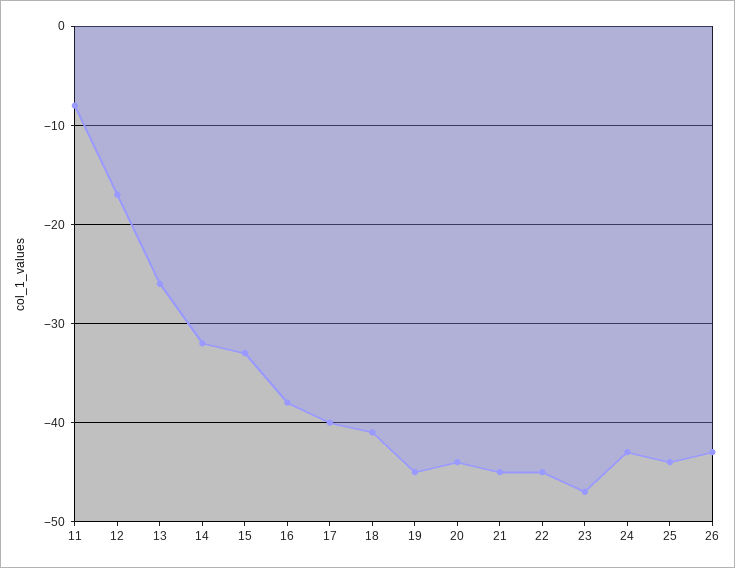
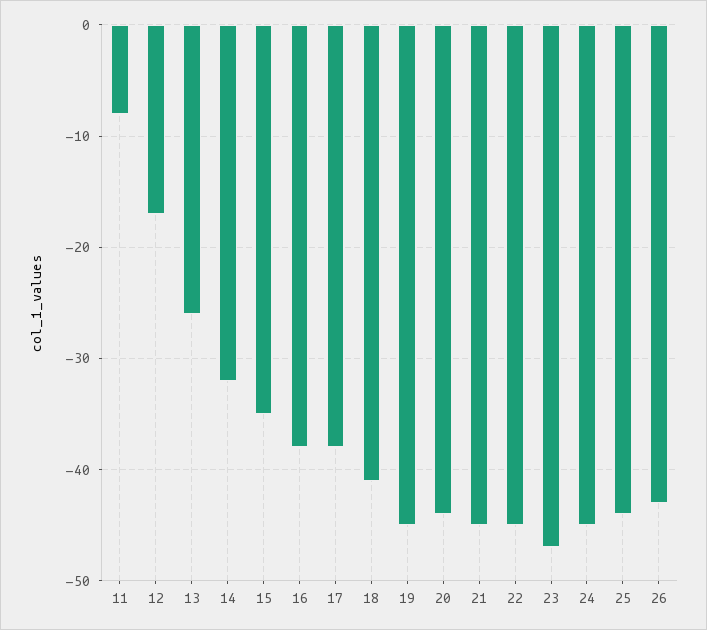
  {
    "11": -8,
    "12": -17,
    "13": -26,
    "14": -32,
-   "15": -33,
+   "15": -35,
    "16": -38,
-   "17": -40,
+   "17": -38,
    "18": -41,
    "19": -45,
    "20": -44,
    "21": -45,
    "22": -45,
    "23": -47,
-   "24": -43,
+   "24": -45,
    "25": -44,
    "26": -43
  }

